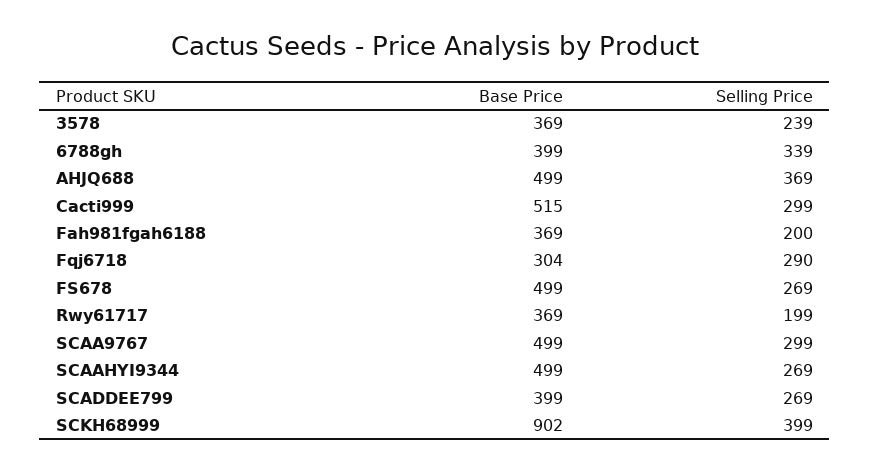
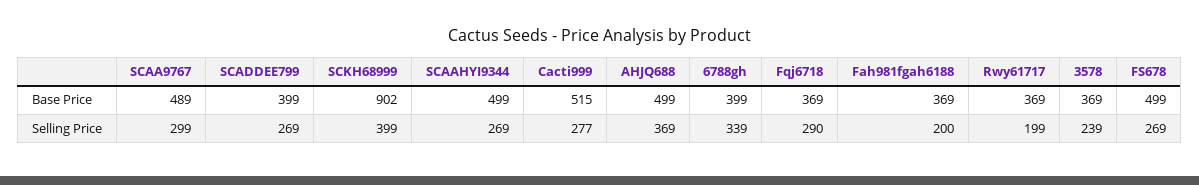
  {
    "Base Price": {
      "3578": 369,
      "6788gh": 399,
      "AHJQ688": 499,
      "Cacti999": 515,
      "Fah981fgah6188": 369,
-     "Fqj6718": 304,
+     "Fqj6718": 369,
      "FS678": 499,
      "Rwy61717": 369,
-     "SCAA9767": 499,
+     "SCAA9767": 489,
      "SCAAHYI9344": 499,
      "SCADDEE799": 399,
      "SCKH68999": 902
    },
    "Selling Price": {
      "3578": 239,
      "6788gh": 339,
      "AHJQ688": 369,
-     "Cacti999": 299,
+     "Cacti999": 277,
      "Fah981fgah6188": 200,
      "Fqj6718": 290,
      "FS678": 269,
      "Rwy61717": 199,
      "SCAA9767": 299,
      "SCAAHYI9344": 269,
      "SCADDEE799": 269,
      "SCKH68999": 399
    }
  }

